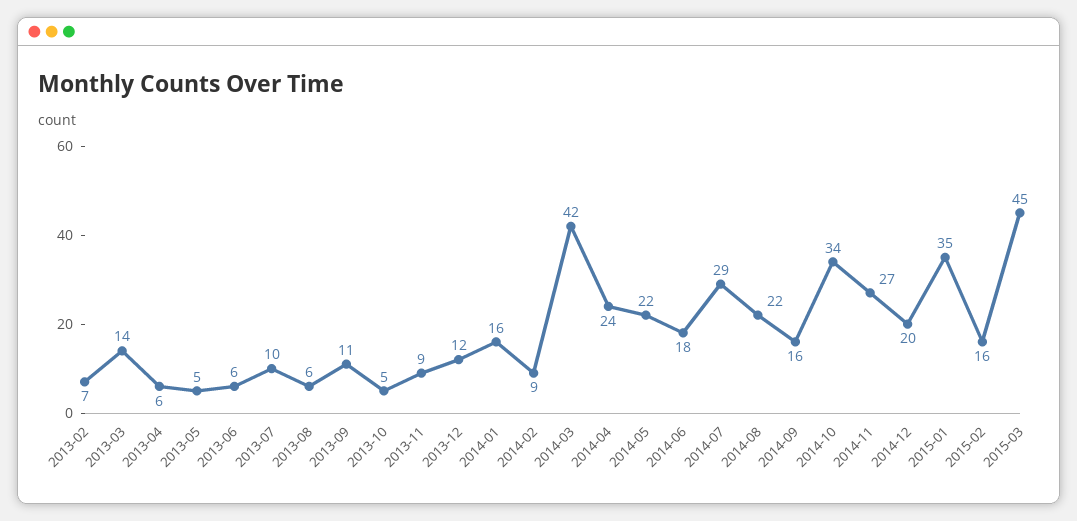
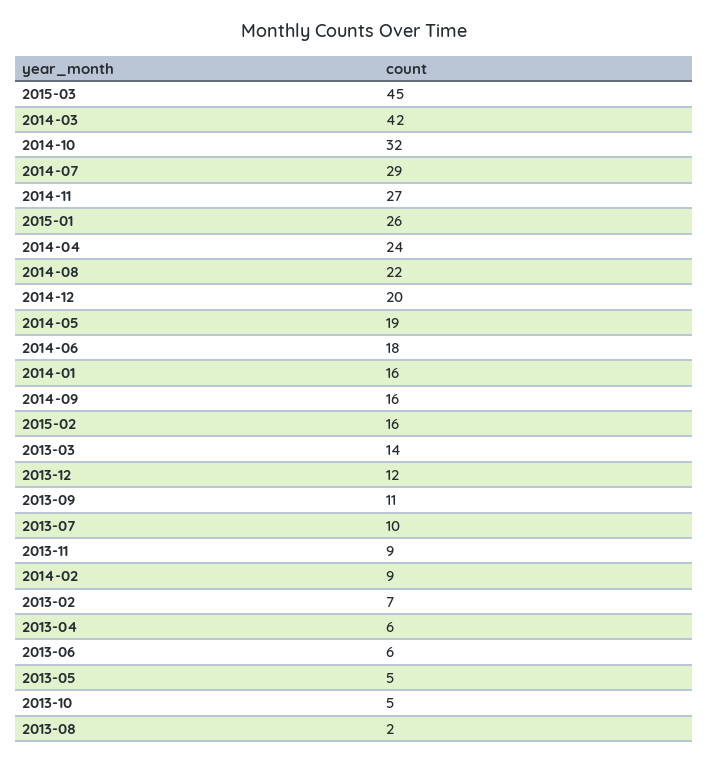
  {
    "2013-02": 7,
    "2013-03": 14,
    "2013-04": 6,
    "2013-05": 5,
    "2013-06": 6,
    "2013-07": 10,
-   "2013-08": 6,
+   "2013-08": 2,
    "2013-09": 11,
    "2013-10": 5,
    "2013-11": 9,
    "2013-12": 12,
    "2014-01": 16,
    "2014-02": 9,
    "2014-03": 42,
    "2014-04": 24,
-   "2014-05": 22,
+   "2014-05": 19,
    "2014-06": 18,
    "2014-07": 29,
    "2014-08": 22,
    "2014-09": 16,
-   "2014-10": 34,
+   "2014-10": 32,
    "2014-11": 27,
    "2014-12": 20,
-   "2015-01": 35,
+   "2015-01": 26,
    "2015-02": 16,
    "2015-03": 45
  }

